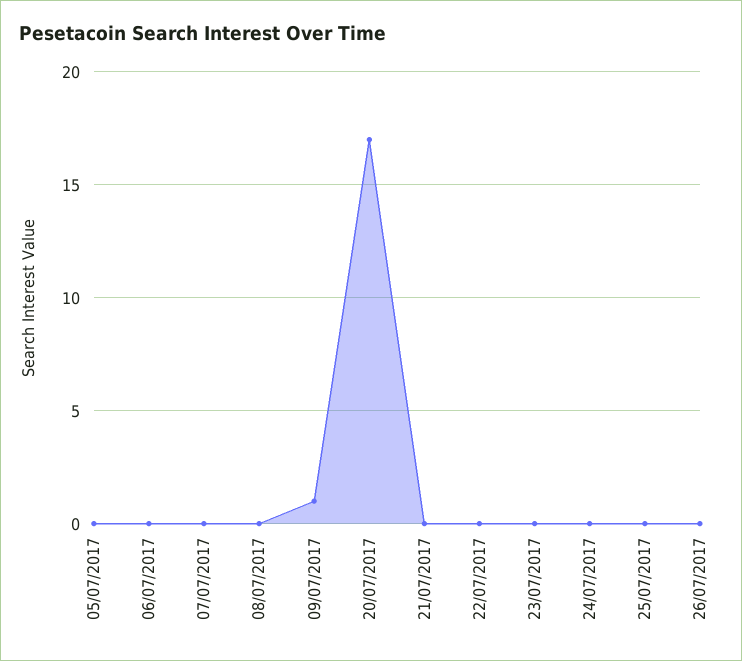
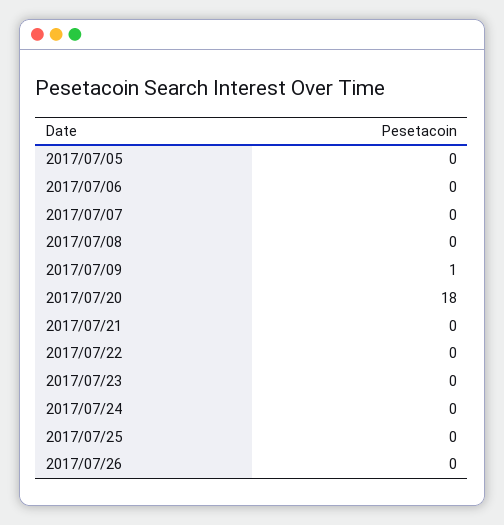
  {
    "05/07/2017": 0,
    "06/07/2017": 0,
    "07/07/2017": 0,
    "08/07/2017": 0,
    "09/07/2017": 1,
-   "20/07/2017": 17,
+   "20/07/2017": 18,
    "21/07/2017": 0,
    "22/07/2017": 0,
    "23/07/2017": 0,
    "24/07/2017": 0,
    "25/07/2017": 0,
    "26/07/2017": 0
  }

